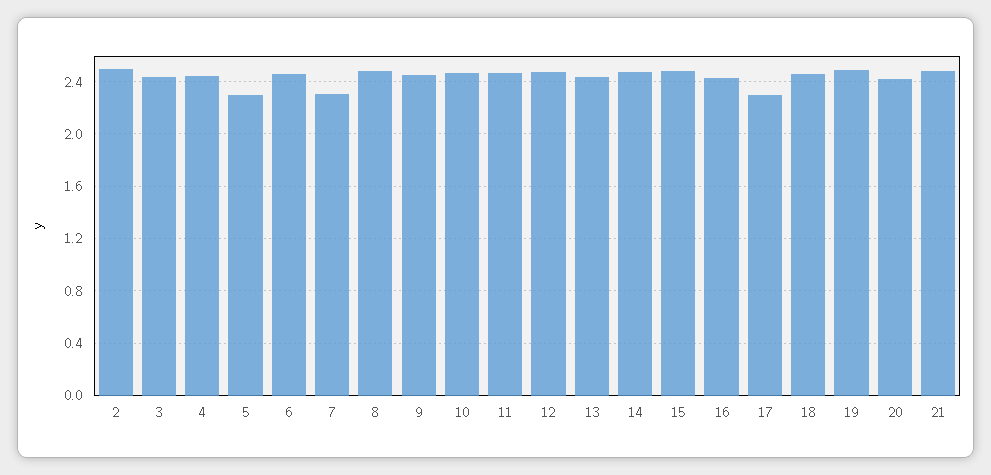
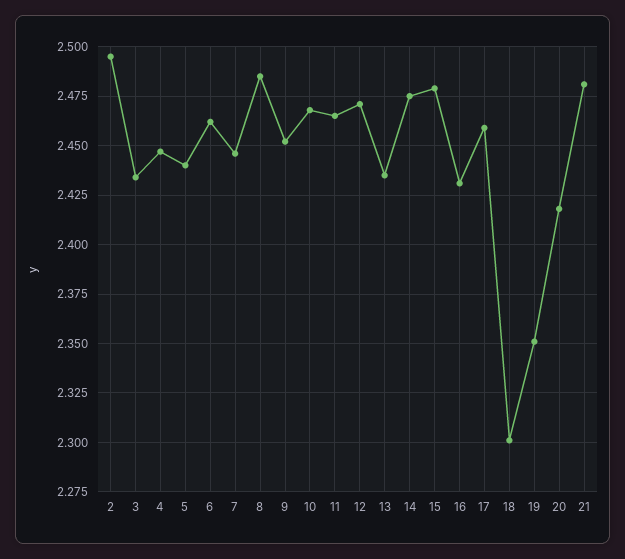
  {
    "2": 2.495,
    "3": 2.435,
    "4": 2.445,
-   "5": 2.3,
+   "5": 2.44,
    "6": 2.46,
-   "7": 2.3,
+   "7": 2.445,
    "8": 2.485,
    "9": 2.45,
    "10": 2.47,
    "11": 2.465,
    "12": 2.47,
    "13": 2.435,
    "14": 2.475,
    "15": 2.48,
    "16": 2.43,
-   "17": 2.3,
+   "17": 2.46,
-   "18": 2.45,
+   "18": 2.3,
-   "19": 2.5,
+   "19": 2.35,
    "20": 2.42,
    "21": 2.48
  }

